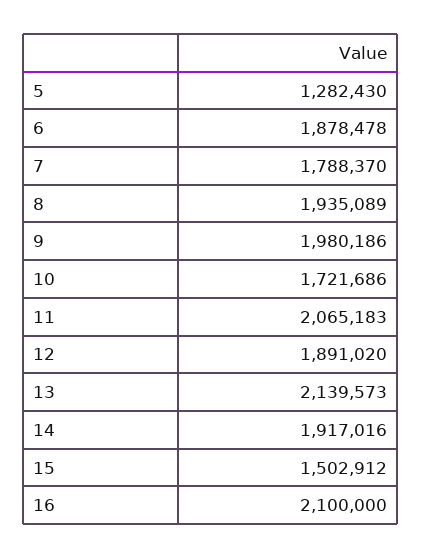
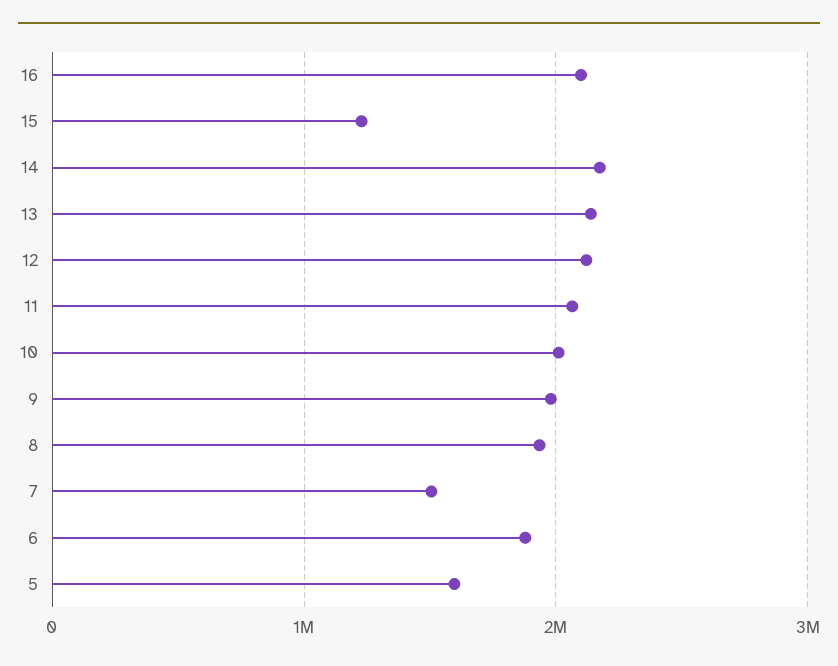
  {
-   "5": 1282430,
+   "5": 1600000,
    "6": 1878478,
-   "7": 1788370,
+   "7": 1500000,
    "8": 1935089,
    "9": 1980186,
-   "10": 1721686,
+   "10": 2000000,
    "11": 2065183,
-   "12": 1891020,
+   "12": 2100000,
    "13": 2139573,
-   "14": 1917016,
+   "14": 2200000,
-   "15": 1502912,
+   "15": 1200000,
    "16": 2100000
  }

